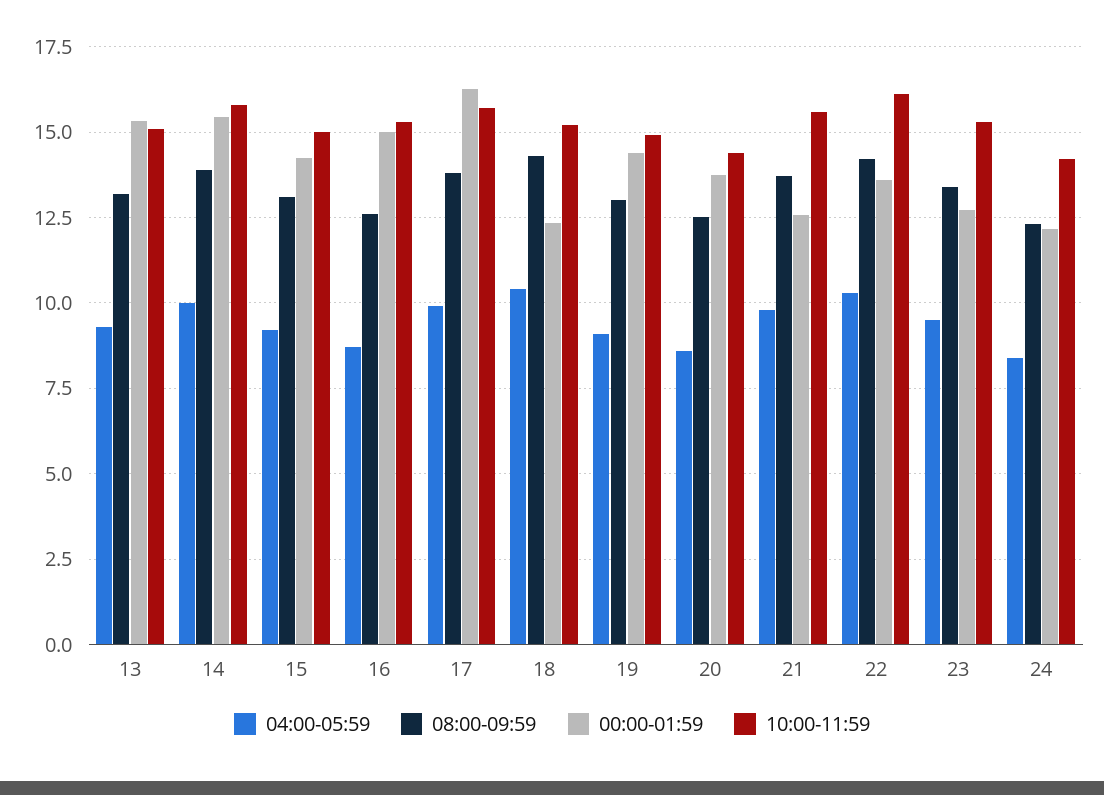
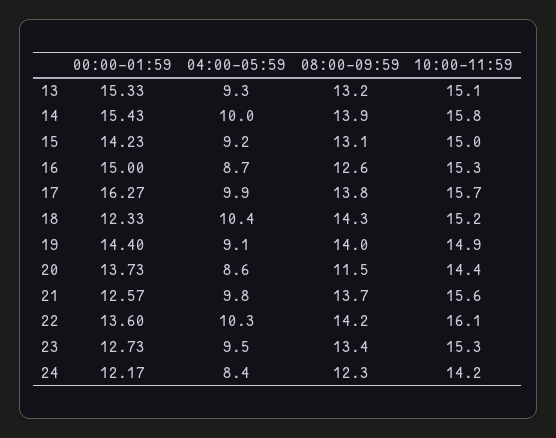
  {
    "04:00-05:59": {
      "13": 9.3,
      "14": 10,
      "15": 9.2,
      "16": 8.7,
      "17": 9.9,
      "18": 10.4,
      "19": 9.1,
      "20": 8.6,
      "21": 9.8,
      "22": 10.3,
      "23": 9.5,
      "24": 8.4
    },
    "08:00-09:59": {
      "13": 13.2,
      "14": 13.9,
      "15": 13.1,
      "16": 12.6,
      "17": 13.8,
      "18": 14.3,
-     "19": 13,
+     "19": 14,
-     "20": 12.5,
+     "20": 11.5,
      "21": 13.7,
      "22": 14.2,
      "23": 13.4,
      "24": 12.3
    },
    "00:00-01:59": {
      "13": 15.33,
      "14": 15.43,
      "15": 14.23,
      "16": 15,
      "17": 16.27,
      "18": 12.33,
      "19": 14.4,
      "20": 13.73,
      "21": 12.57,
      "22": 13.6,
      "23": 12.73,
      "24": 12.17
    },
    "10:00-11:59": {
      "13": 15.1,
      "14": 15.8,
      "15": 15,
      "16": 15.3,
      "17": 15.7,
      "18": 15.2,
      "19": 14.9,
      "20": 14.4,
      "21": 15.6,
      "22": 16.1,
      "23": 15.3,
      "24": 14.2
    }
  }

